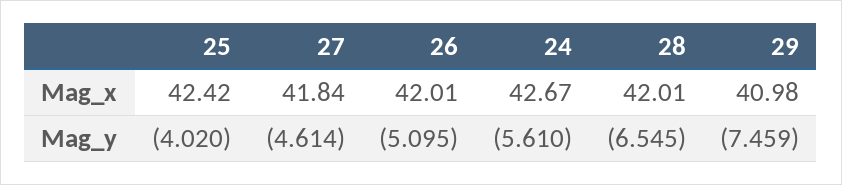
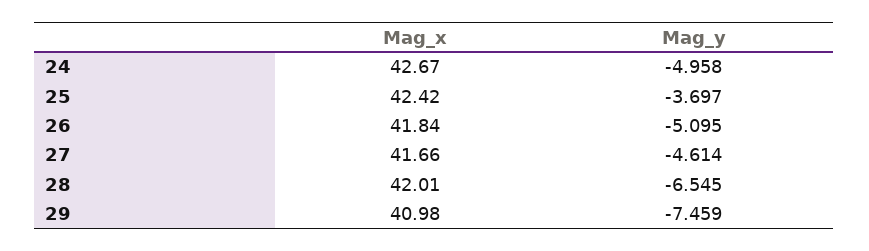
  {
    "25": {
      "Mag_x": 42.42,
-     "Mag_y": -4.02
+     "Mag_y": -3.697
    },
    "27": {
-     "Mag_x": 41.84,
+     "Mag_x": 41.66,
      "Mag_y": -4.614
    },
    "26": {
-     "Mag_x": 42.01,
+     "Mag_x": 41.84,
      "Mag_y": -5.095
    },
    "24": {
      "Mag_x": 42.67,
-     "Mag_y": -5.61
+     "Mag_y": -4.958
    },
    "28": {
      "Mag_x": 42.01,
      "Mag_y": -6.545
    },
    "29": {
      "Mag_x": 40.98,
      "Mag_y": -7.459
    }
  }

